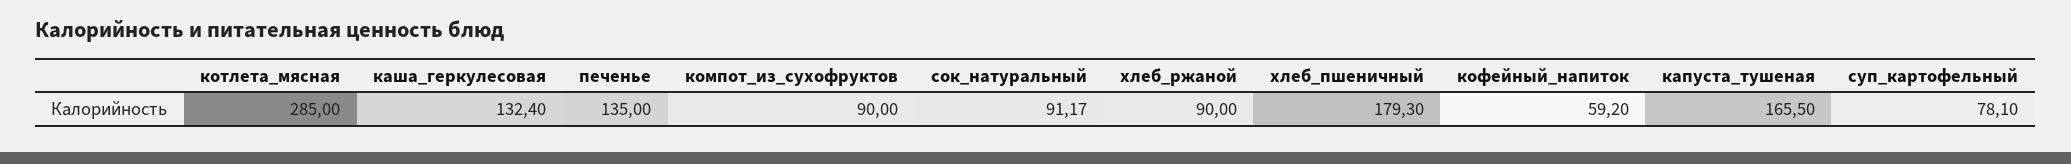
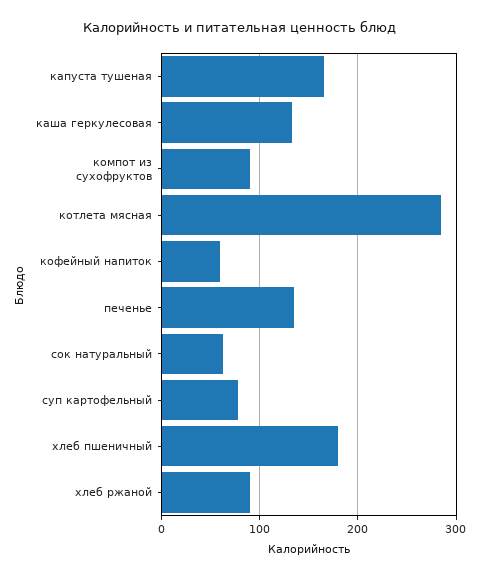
  {
    "котлета_мясная": 285,
    "каша_геркулесовая": 132.4,
    "печенье": 135,
    "компот_из_сухофруктов": 90,
-   "сок_натуральный": 91.17,
+   "сок_натуральный": 60,
    "хлеб_ржаной": 90,
    "хлеб_пшеничный": 179.3,
    "кофейный_напиток": 59.2,
    "капуста_тушеная": 165.5,
    "суп_картофельный": 78.1
  }

